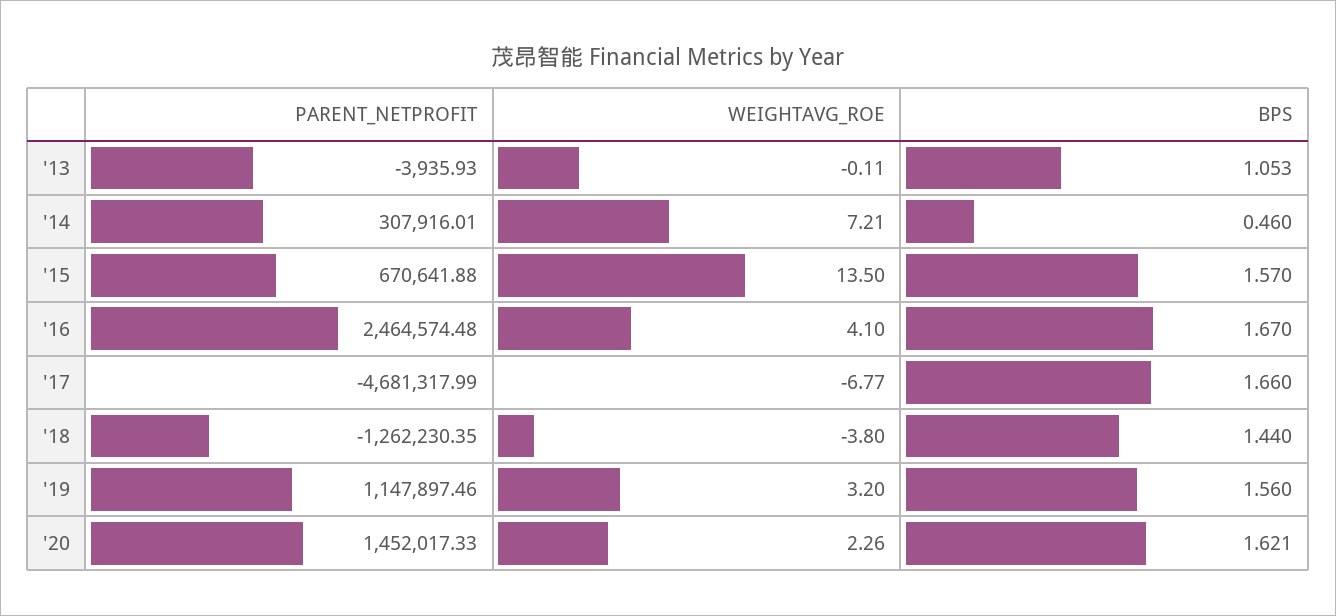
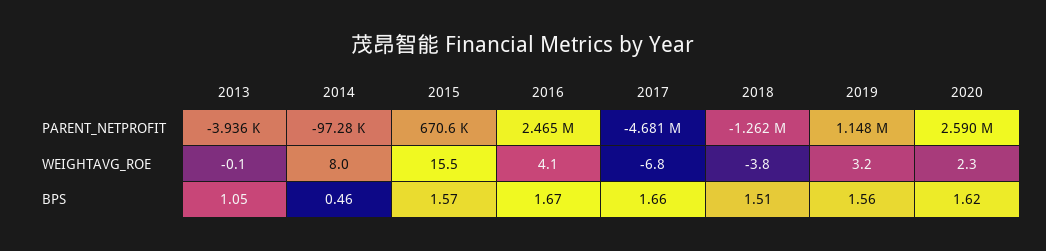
  {
    "PARENT_NETPROFIT": {
      "'13": -3935.93,
-     "'14": 307916.01,
+     "'14": -97280,
      "'15": 670641.88,
      "'16": 2464574.48,
      "'17": -4681317.99,
      "'18": -1262230.35,
      "'19": 1147897.46,
-     "'20": 1452017.33
+     "'20": 2590000
    },
    "WEIGHTAVG_ROE": {
      "'13": -0.11,
-     "'14": 7.21,
+     "'14": 8,
-     "'15": 13.5,
+     "'15": 15.5,
      "'16": 4.1,
      "'17": -6.77,
      "'18": -3.8,
      "'19": 3.2,
      "'20": 2.26
    },
    "BPS": {
      "'13": 1.053,
      "'14": 0.46,
      "'15": 1.57,
      "'16": 1.67,
      "'17": 1.66,
-     "'18": 1.44,
+     "'18": 1.51,
      "'19": 1.56,
      "'20": 1.621
    }
  }

